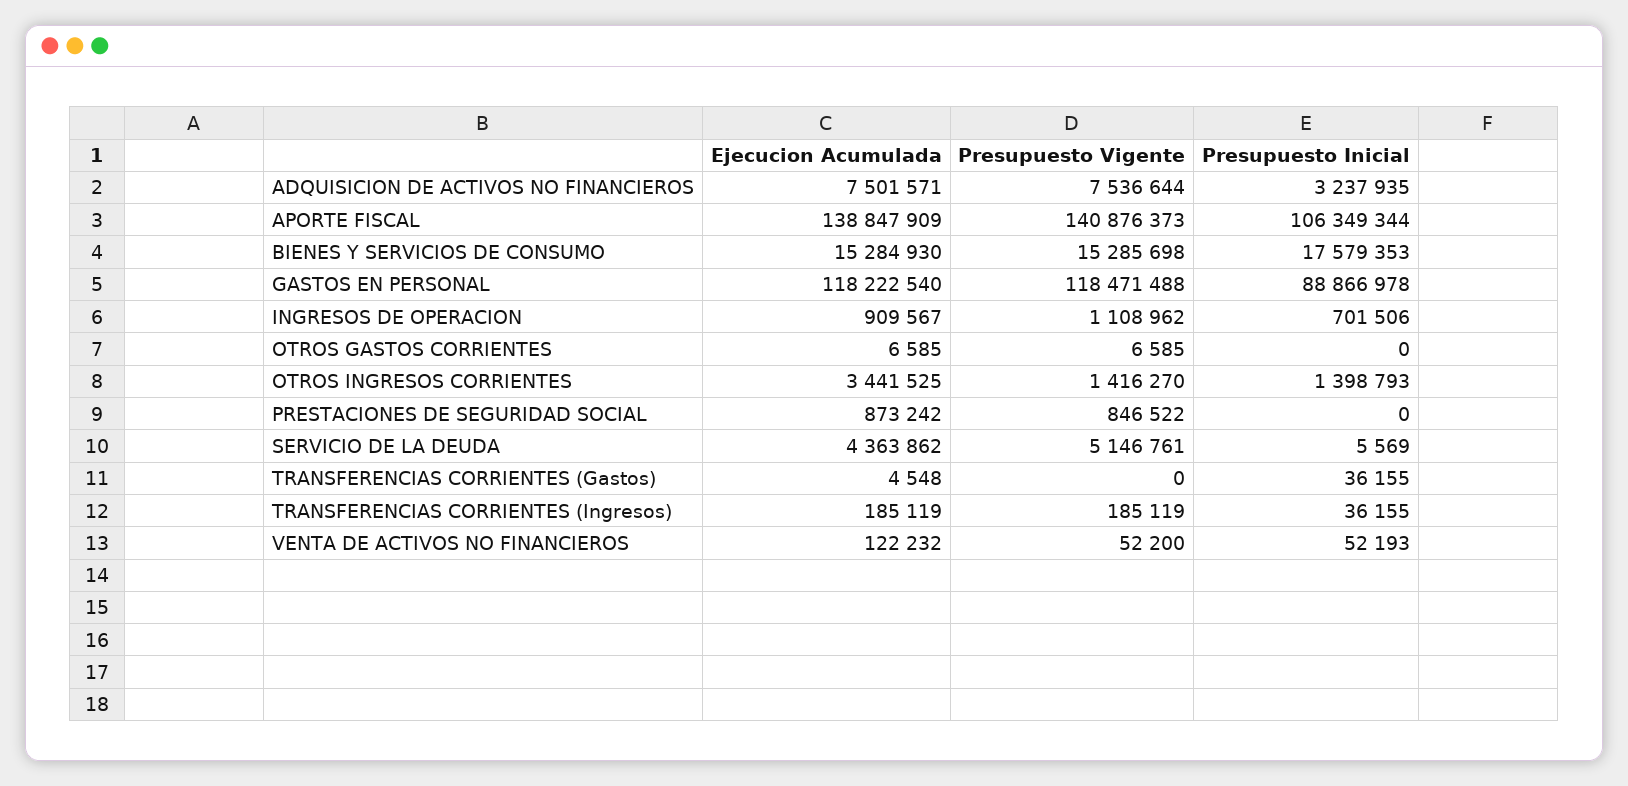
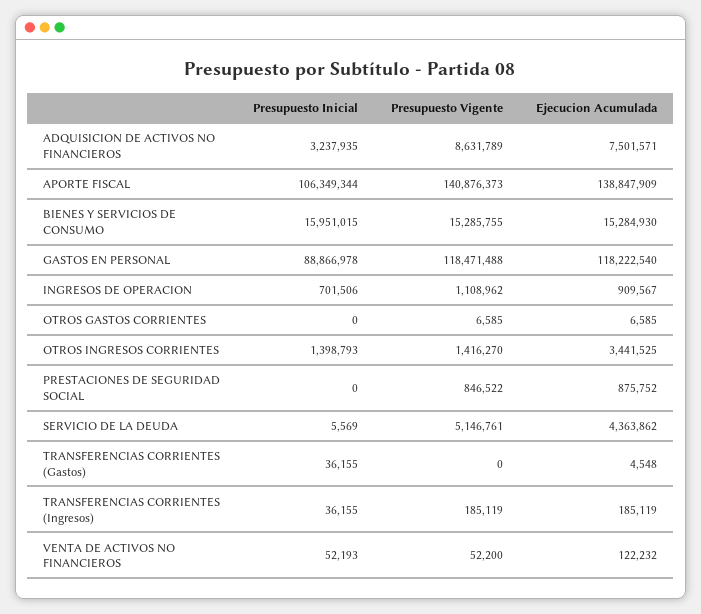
  {
    "Ejecucion Acumulada": {
      "ADQUISICION DE ACTIVOS NO FINANCIEROS": 7501571,
      "APORTE FISCAL": 138847909,
      "BIENES Y SERVICIOS DE CONSUMO": 15284930,
      "GASTOS EN PERSONAL": 118222540,
      "INGRESOS DE OPERACION": 909567,
      "OTROS GASTOS CORRIENTES": 6585,
      "OTROS INGRESOS CORRIENTES": 3441525,
-     "PRESTACIONES DE SEGURIDAD SOCIAL": 873242,
+     "PRESTACIONES DE SEGURIDAD SOCIAL": 875752,
      "SERVICIO DE LA DEUDA": 4363862,
      "TRANSFERENCIAS CORRIENTES (Gastos)": 4548,
      "TRANSFERENCIAS CORRIENTES (Ingresos)": 185119,
      "VENTA DE ACTIVOS NO FINANCIEROS": 122232
    },
    "Presupuesto Vigente": {
-     "ADQUISICION DE ACTIVOS NO FINANCIEROS": 7536644,
+     "ADQUISICION DE ACTIVOS NO FINANCIEROS": 8631789,
      "APORTE FISCAL": 140876373,
-     "BIENES Y SERVICIOS DE CONSUMO": 15285698,
+     "BIENES Y SERVICIOS DE CONSUMO": 15285755,
      "GASTOS EN PERSONAL": 118471488,
      "INGRESOS DE OPERACION": 1108962,
      "OTROS GASTOS CORRIENTES": 6585,
      "OTROS INGRESOS CORRIENTES": 1416270,
      "PRESTACIONES DE SEGURIDAD SOCIAL": 846522,
      "SERVICIO DE LA DEUDA": 5146761,
      "TRANSFERENCIAS CORRIENTES (Gastos)": 0,
      "TRANSFERENCIAS CORRIENTES (Ingresos)": 185119,
      "VENTA DE ACTIVOS NO FINANCIEROS": 52200
    },
    "Presupuesto Inicial": {
      "ADQUISICION DE ACTIVOS NO FINANCIEROS": 3237935,
      "APORTE FISCAL": 106349344,
-     "BIENES Y SERVICIOS DE CONSUMO": 17579353,
+     "BIENES Y SERVICIOS DE CONSUMO": 15951015,
      "GASTOS EN PERSONAL": 88866978,
      "INGRESOS DE OPERACION": 701506,
      "OTROS GASTOS CORRIENTES": 0,
      "OTROS INGRESOS CORRIENTES": 1398793,
      "PRESTACIONES DE SEGURIDAD SOCIAL": 0,
      "SERVICIO DE LA DEUDA": 5569,
      "TRANSFERENCIAS CORRIENTES (Gastos)": 36155,
      "TRANSFERENCIAS CORRIENTES (Ingresos)": 36155,
      "VENTA DE ACTIVOS NO FINANCIEROS": 52193
    }
  }

